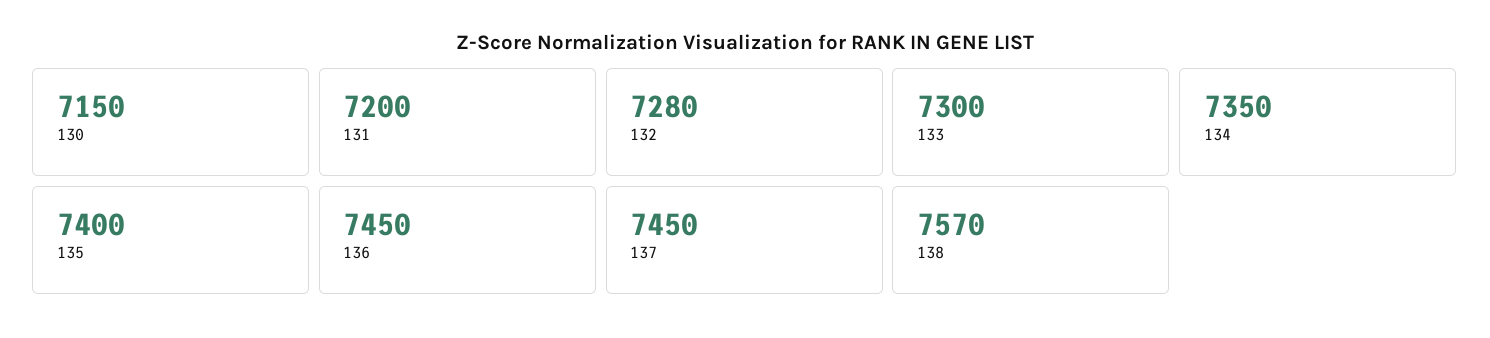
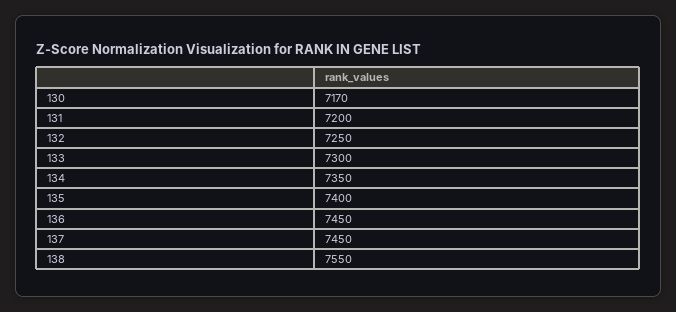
  {
-   "130": 7150,
+   "130": 7170,
    "131": 7200,
-   "132": 7280,
+   "132": 7250,
    "133": 7300,
    "134": 7350,
    "135": 7400,
    "136": 7450,
    "137": 7450,
-   "138": 7570
+   "138": 7550
  }

